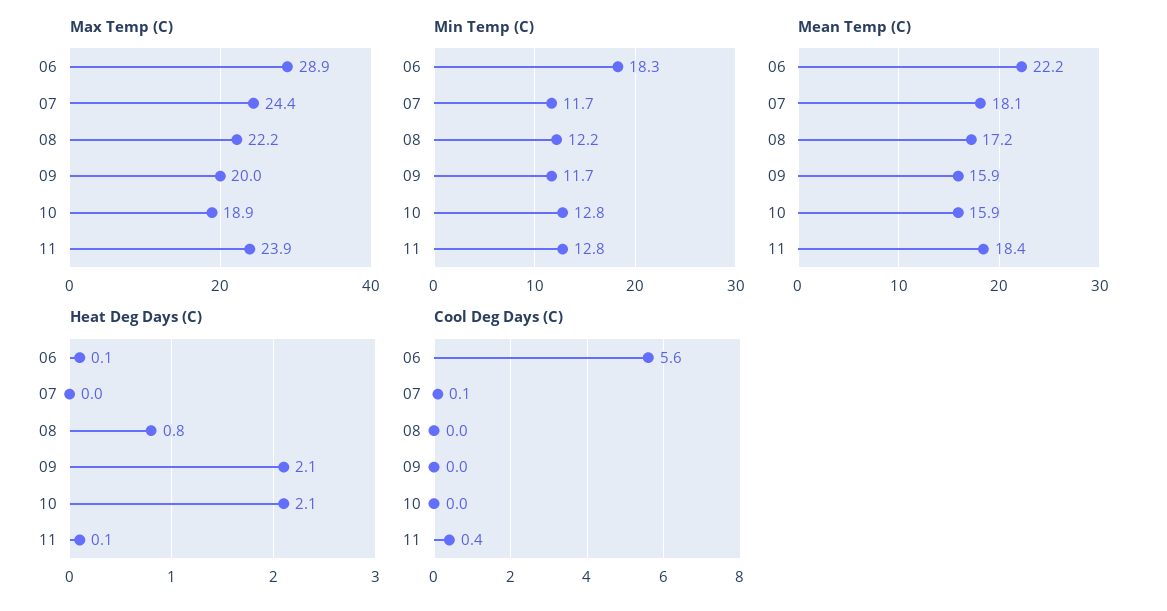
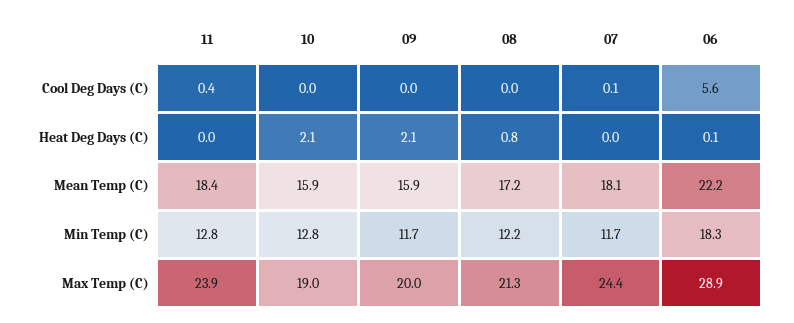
  {
    "Max Temp (C)": {
      "06": 28.9,
      "07": 24.4,
-     "08": 22.2,
+     "08": 21.3,
      "09": 20,
-     "10": 18.9,
+     "10": 19,
      "11": 23.9
    },
    "Min Temp (C)": {
      "06": 18.3,
      "07": 11.7,
      "08": 12.2,
      "09": 11.7,
      "10": 12.8,
      "11": 12.8
    },
    "Mean Temp (C)": {
      "06": 22.2,
      "07": 18.1,
      "08": 17.2,
      "09": 15.9,
      "10": 15.9,
      "11": 18.4
    },
    "Heat Deg Days (C)": {
      "06": 0.1,
      "07": 0,
      "08": 0.8,
      "09": 2.1,
      "10": 2.1,
-     "11": 0.1
+     "11": 0
    },
    "Cool Deg Days (C)": {
      "06": 5.6,
      "07": 0.1,
      "08": 0,
      "09": 0,
      "10": 0,
      "11": 0.4
    }
  }

